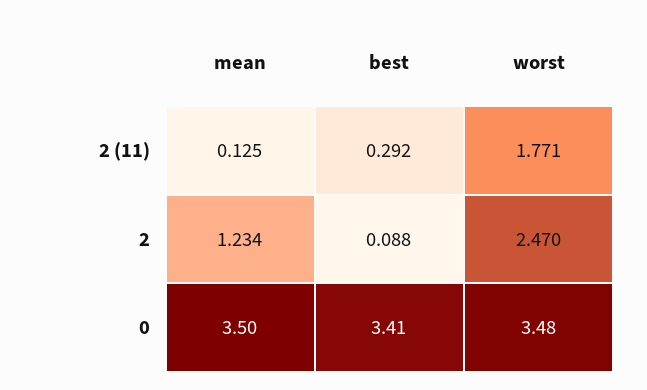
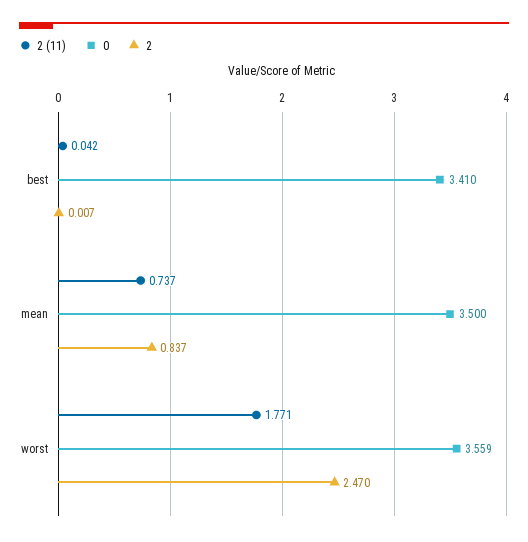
  {
    "2 (11)": {
-     "mean": 0.125,
+     "mean": 0.737,
-     "best": 0.292,
+     "best": 0.042,
      "worst": 1.771
    },
    "2": {
-     "mean": 1.234,
+     "mean": 0.837,
-     "best": 0.088,
+     "best": 0.007,
      "worst": 2.47
    },
    "0": {
      "mean": 3.5,
      "best": 3.41,
-     "worst": 3.48
+     "worst": 3.559
    }
  }

